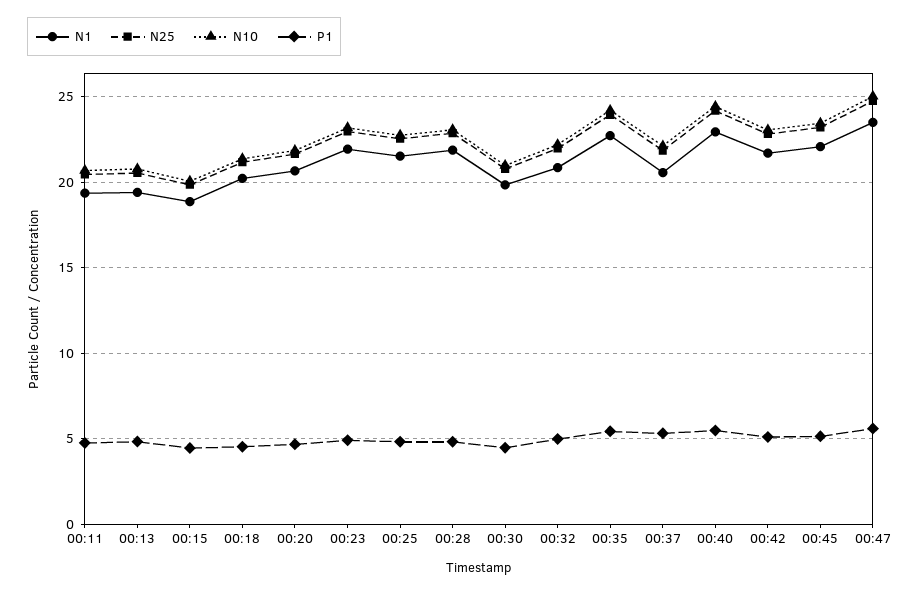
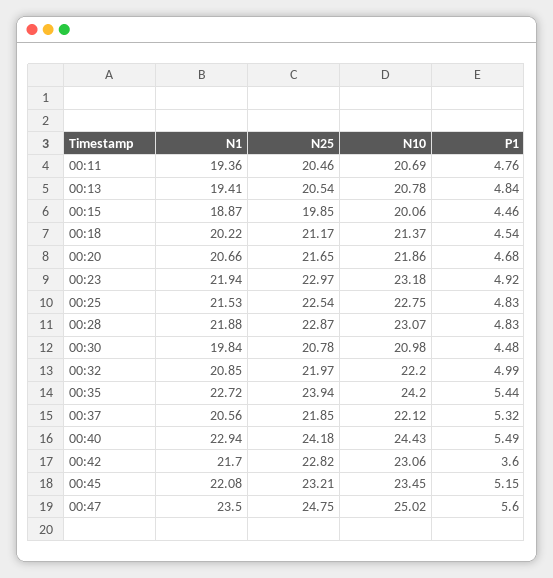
  {
    "N1": {
      "00:11": 19.36,
      "00:13": 19.41,
      "00:15": 18.87,
      "00:18": 20.22,
      "00:20": 20.66,
      "00:23": 21.94,
      "00:25": 21.53,
      "00:28": 21.88,
      "00:30": 19.84,
      "00:32": 20.85,
      "00:35": 22.72,
      "00:37": 20.56,
      "00:40": 22.94,
      "00:42": 21.7,
      "00:45": 22.08,
      "00:47": 23.5
    },
    "N25": {
      "00:11": 20.46,
      "00:13": 20.54,
      "00:15": 19.85,
      "00:18": 21.17,
      "00:20": 21.65,
      "00:23": 22.97,
      "00:25": 22.54,
      "00:28": 22.87,
      "00:30": 20.78,
      "00:32": 21.97,
      "00:35": 23.94,
      "00:37": 21.85,
      "00:40": 24.18,
      "00:42": 22.82,
      "00:45": 23.21,
      "00:47": 24.75
    },
    "N10": {
      "00:11": 20.69,
      "00:13": 20.78,
      "00:15": 20.06,
      "00:18": 21.37,
      "00:20": 21.86,
      "00:23": 23.18,
      "00:25": 22.75,
      "00:28": 23.07,
      "00:30": 20.98,
      "00:32": 22.2,
      "00:35": 24.2,
      "00:37": 22.12,
      "00:40": 24.43,
      "00:42": 23.06,
      "00:45": 23.45,
      "00:47": 25.02
    },
    "P1": {
      "00:11": 4.76,
      "00:13": 4.84,
      "00:15": 4.46,
      "00:18": 4.54,
      "00:20": 4.68,
      "00:23": 4.92,
      "00:25": 4.83,
      "00:28": 4.83,
      "00:30": 4.48,
      "00:32": 4.99,
      "00:35": 5.44,
      "00:37": 5.32,
      "00:40": 5.49,
-     "00:42": 5,
+     "00:42": 3.6,
      "00:45": 5.15,
      "00:47": 5.6
    }
  }

